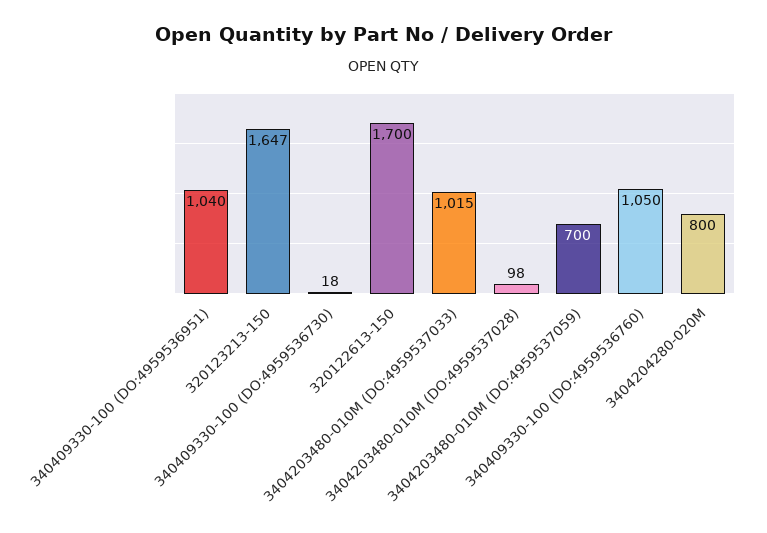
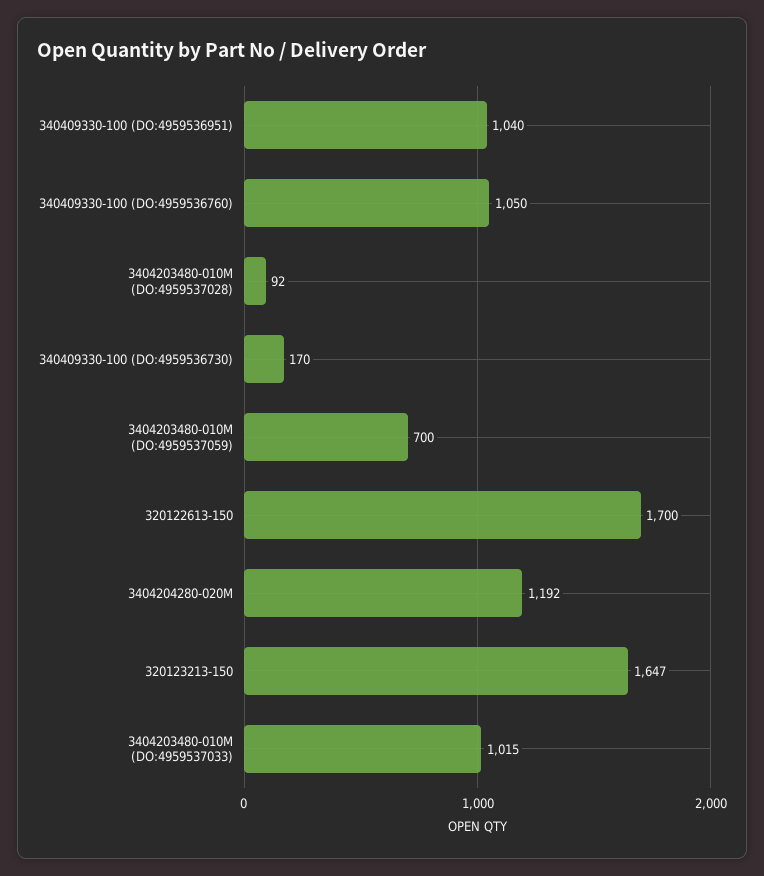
  {
    "340409330-100 (DO:4959536951)": 1040,
    "320123213-150": 1647,
-   "340409330-100 (DO:4959536730)": 18,
+   "340409330-100 (DO:4959536730)": 170,
    "320122613-150": 1700,
    "3404203480-010M (DO:4959537033)": 1015,
-   "3404203480-010M (DO:4959537028)": 98,
+   "3404203480-010M (DO:4959537028)": 92,
    "3404203480-010M (DO:4959537059)": 700,
    "340409330-100 (DO:4959536760)": 1050,
-   "3404204280-020M": 800
+   "3404204280-020M": 1192
  }

